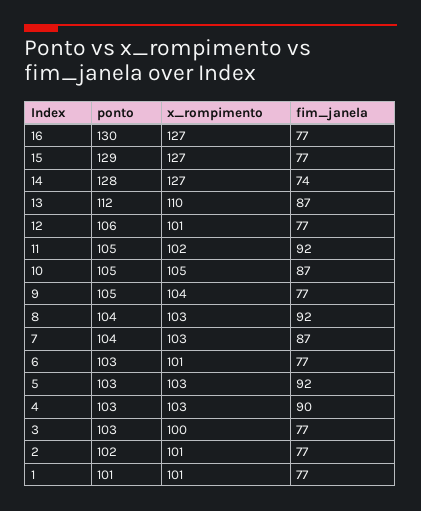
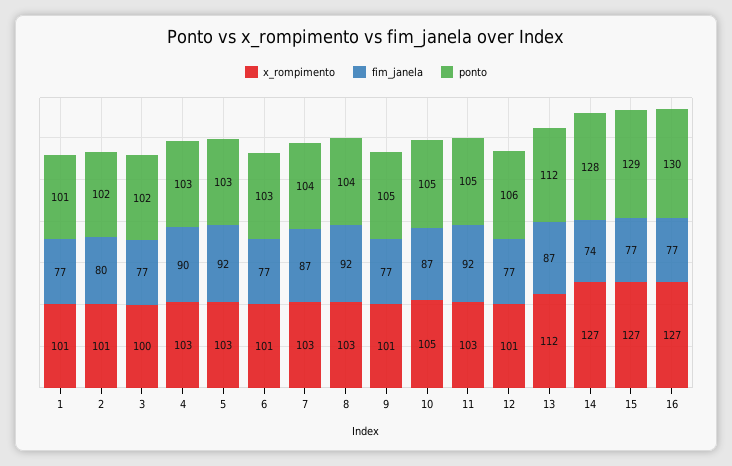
  {
    "ponto": {
      "16": 130,
      "15": 129,
      "14": 128,
      "13": 112,
      "12": 106,
      "11": 105,
      "10": 105,
      "9": 105,
      "8": 104,
      "7": 104,
      "6": 103,
      "5": 103,
      "4": 103,
-     "3": 103,
+     "3": 102,
      "2": 102,
      "1": 101
    },
    "x_rompimento": {
      "16": 127,
      "15": 127,
      "14": 127,
-     "13": 110,
+     "13": 112,
      "12": 101,
-     "11": 102,
+     "11": 103,
      "10": 105,
-     "9": 104,
+     "9": 101,
      "8": 103,
      "7": 103,
      "6": 101,
      "5": 103,
      "4": 103,
      "3": 100,
      "2": 101,
      "1": 101
    },
    "fim_janela": {
      "16": 77,
      "15": 77,
      "14": 74,
      "13": 87,
      "12": 77,
      "11": 92,
      "10": 87,
      "9": 77,
      "8": 92,
      "7": 87,
      "6": 77,
      "5": 92,
      "4": 90,
      "3": 77,
-     "2": 77,
+     "2": 80,
      "1": 77
    }
  }

